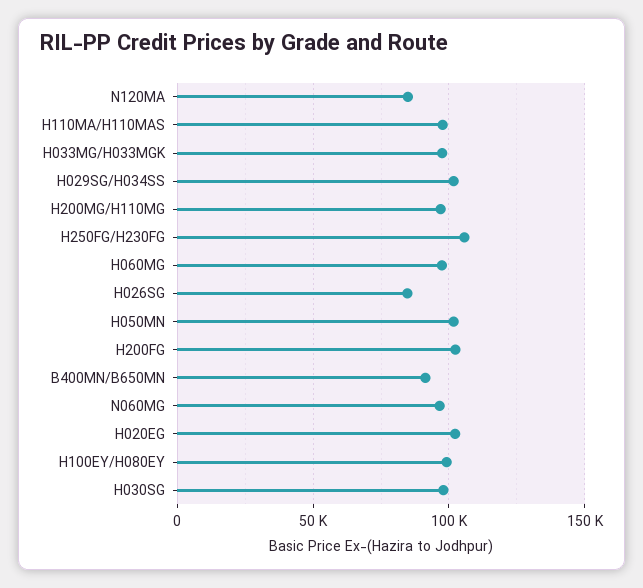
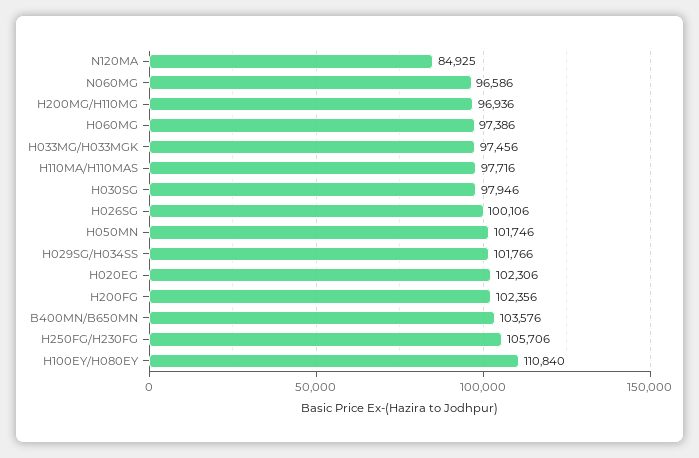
  {
    "N120MA": 84925,
    "H110MA/H110MAS": 97716,
    "H033MG/H033MGK": 97456,
    "H029SG/H034SS": 101766,
    "H200MG/H110MG": 96936,
    "H250FG/H230FG": 105706,
    "H060MG": 97386,
-   "H026SG": 85000,
+   "H026SG": 100106,
    "H050MN": 101746,
    "H200FG": 102356,
-   "B400MN/B650MN": 90000,
+   "B400MN/B650MN": 103576,
    "N060MG": 96586,
    "H020EG": 102306,
-   "H100EY/H080EY": 100000,
+   "H100EY/H080EY": 110840,
    "H030SG": 97946
  }

